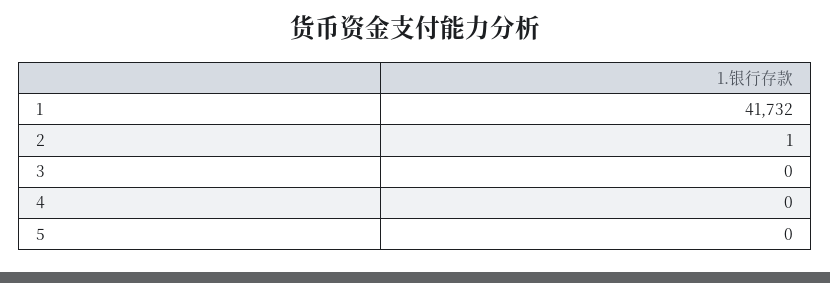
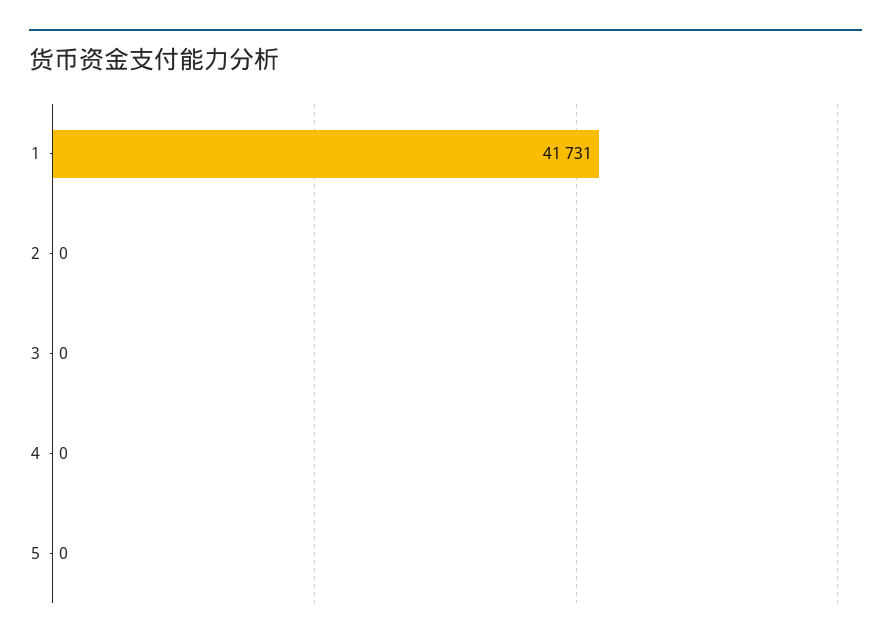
  {
-   "1": 41732,
+   "1": 41731,
-   "2": 1,
+   "2": 0,
    "3": 0,
    "4": 0,
    "5": 0
  }

